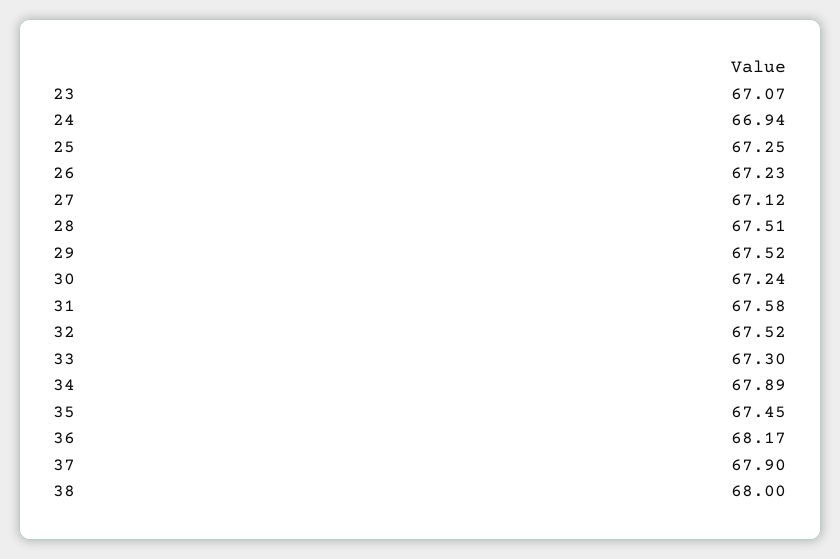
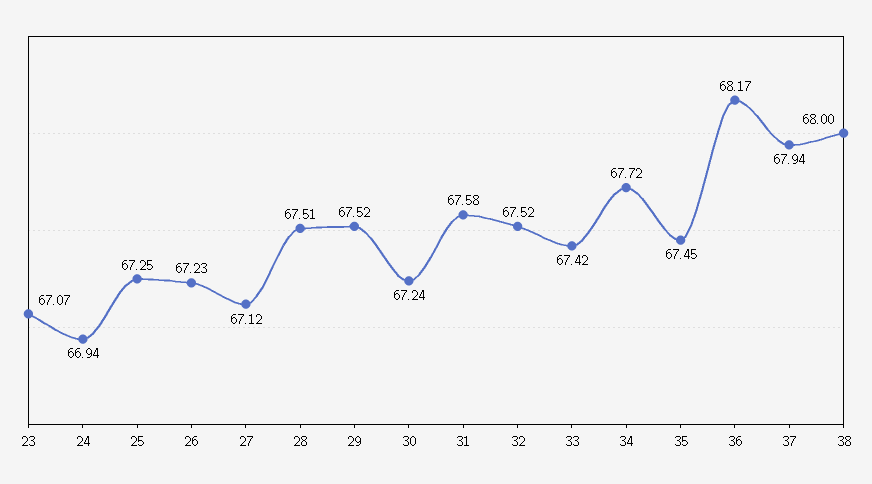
  {
    "23": 67.07,
    "24": 66.94,
    "25": 67.25,
    "26": 67.23,
    "27": 67.12,
    "28": 67.51,
    "29": 67.52,
    "30": 67.24,
    "31": 67.58,
    "32": 67.52,
-   "33": 67.3,
+   "33": 67.42,
-   "34": 67.89,
+   "34": 67.72,
    "35": 67.45,
    "36": 68.17,
-   "37": 67.9,
+   "37": 67.94,
    "38": 68
  }

